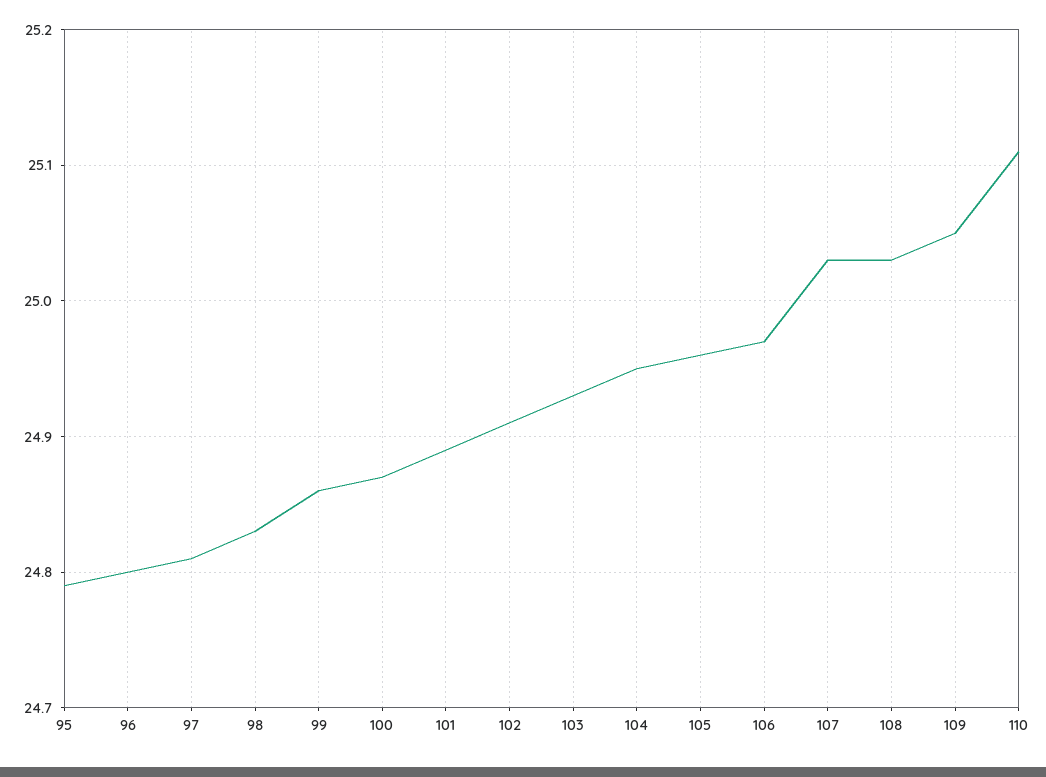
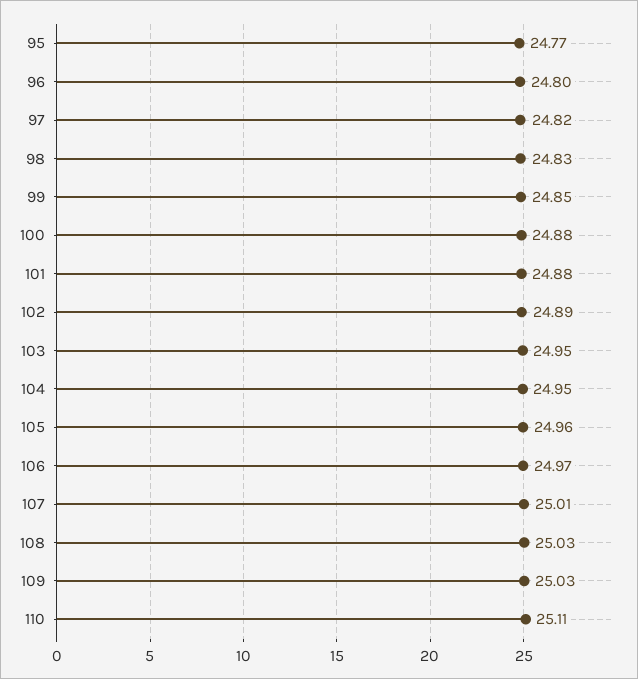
  {
-   "95": 24.79,
+   "95": 24.77,
    "96": 24.8,
-   "97": 24.81,
+   "97": 24.82,
    "98": 24.83,
-   "99": 24.86,
+   "99": 24.85,
-   "100": 24.87,
+   "100": 24.88,
-   "101": 24.89,
+   "101": 24.88,
-   "102": 24.91,
+   "102": 24.89,
-   "103": 24.93,
+   "103": 24.95,
    "104": 24.95,
    "105": 24.96,
    "106": 24.97,
-   "107": 25.03,
+   "107": 25.01,
    "108": 25.03,
-   "109": 25.05,
+   "109": 25.03,
    "110": 25.11
  }

